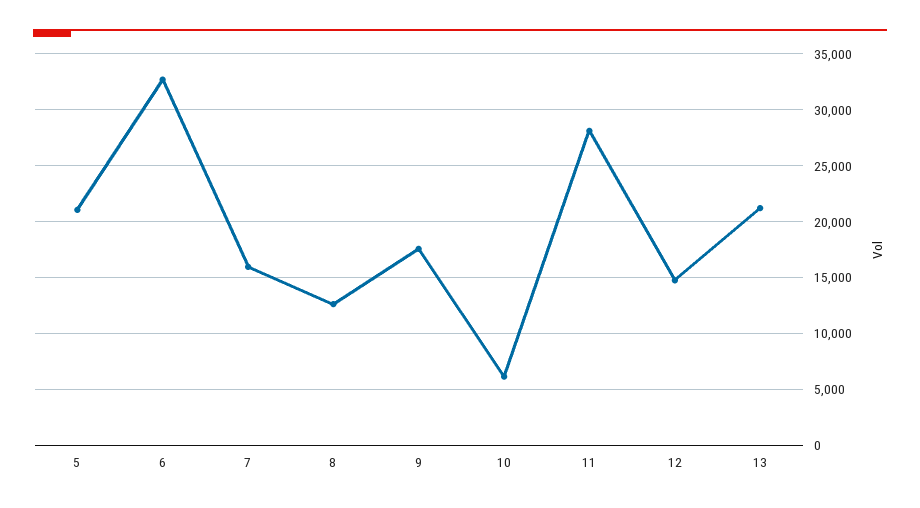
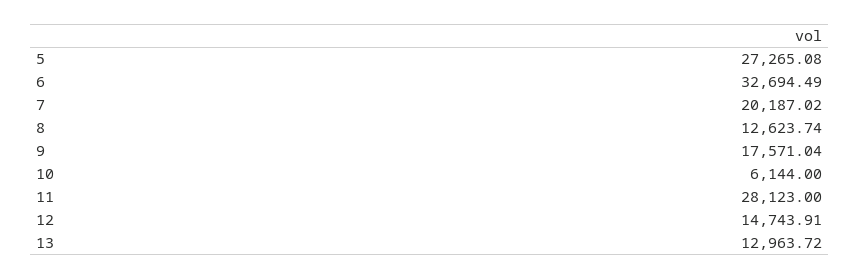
  {
-   "5": 21000,
+   "5": 27265.08,
    "6": 32694.49,
-   "7": 16000,
+   "7": 20187.02,
    "8": 12623.74,
    "9": 17571.04,
    "10": 6144,
    "11": 28123,
    "12": 14743.91,
-   "13": 21000
+   "13": 12963.72
  }

